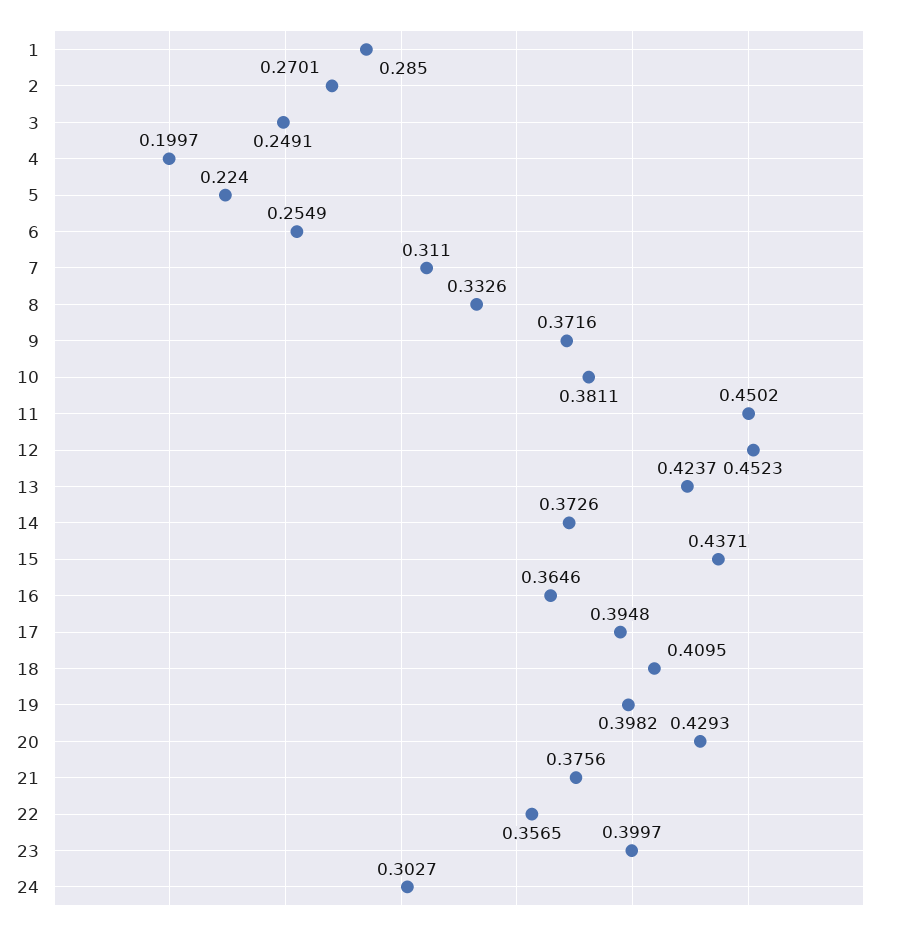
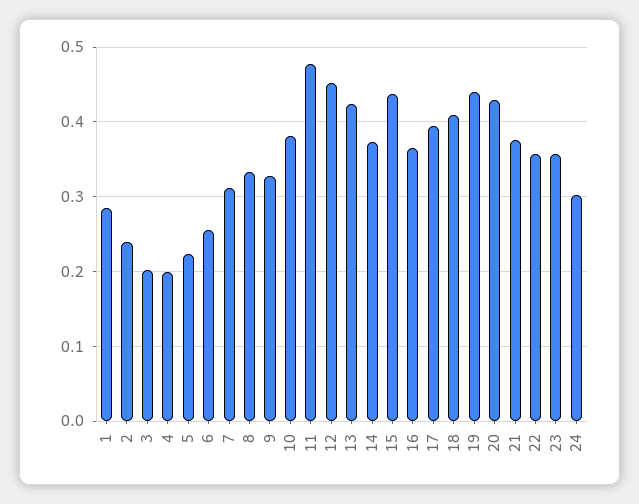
  {
    "1": 0.285,
-   "2": 0.2701,
+   "2": 0.24,
-   "3": 0.2491,
+   "3": 0.2,
    "4": 0.1997,
    "5": 0.224,
    "6": 0.2549,
    "7": 0.311,
    "8": 0.3326,
-   "9": 0.3716,
+   "9": 0.33,
    "10": 0.3811,
-   "11": 0.4502,
+   "11": 0.48,
    "12": 0.4523,
    "13": 0.4237,
    "14": 0.3726,
    "15": 0.4371,
    "16": 0.3646,
    "17": 0.3948,
    "18": 0.4095,
-   "19": 0.3982,
+   "19": 0.44,
    "20": 0.4293,
    "21": 0.3756,
    "22": 0.3565,
-   "23": 0.3997,
+   "23": 0.36,
    "24": 0.3027
  }

